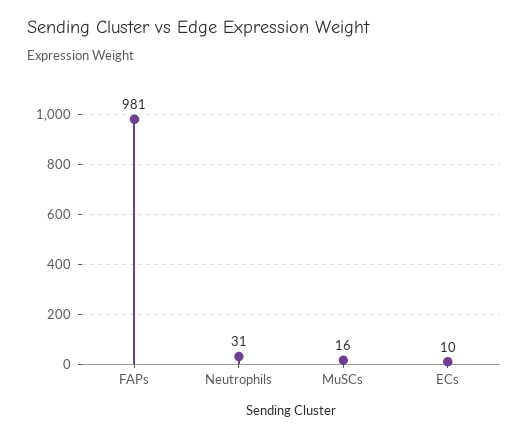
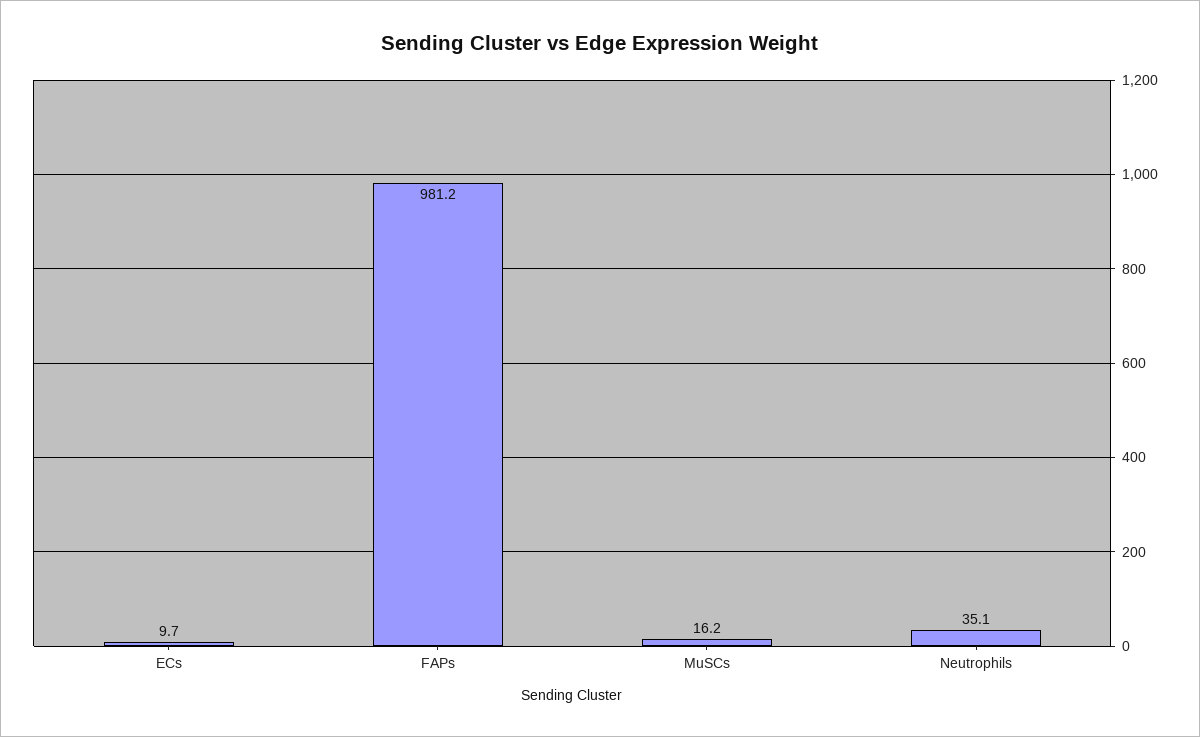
  {
    "FAPs": 981.2,
-   "Neutrophils": 31,
+   "Neutrophils": 35.1,
    "MuSCs": 16.2,
    "ECs": 9.7
  }

